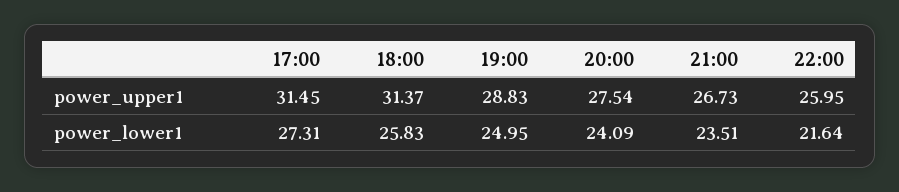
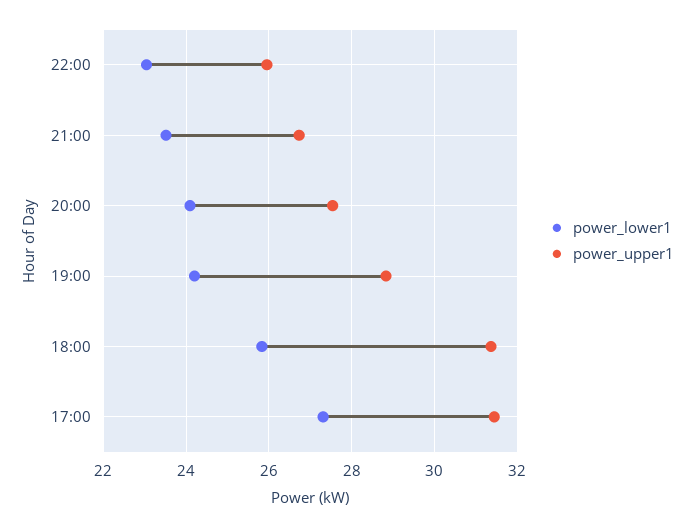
  {
    "power_upper1": {
      "17:00": 31.45,
      "18:00": 31.37,
      "19:00": 28.83,
      "20:00": 27.54,
      "21:00": 26.73,
      "22:00": 25.95
    },
    "power_lower1": {
      "17:00": 27.31,
      "18:00": 25.83,
-     "19:00": 24.95,
+     "19:00": 24.2,
      "20:00": 24.09,
      "21:00": 23.51,
-     "22:00": 21.64
+     "22:00": 23
    }
  }

